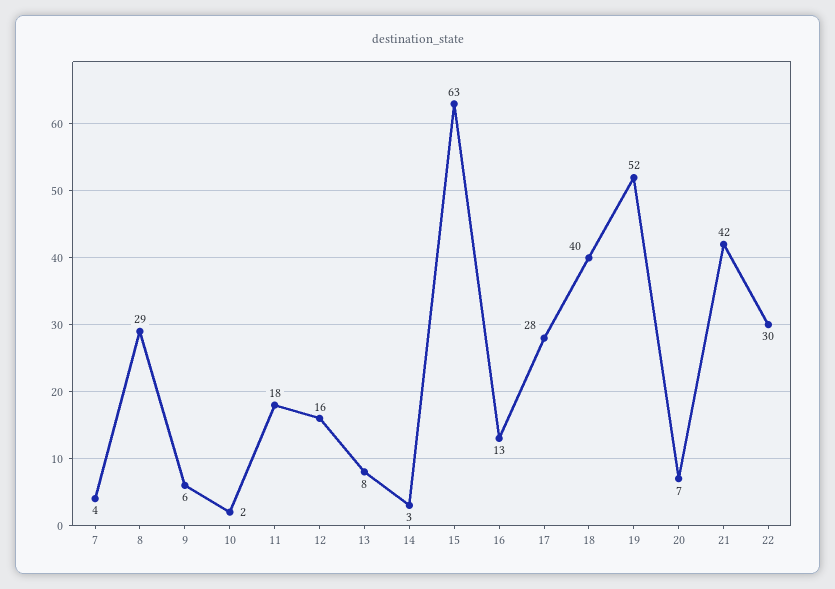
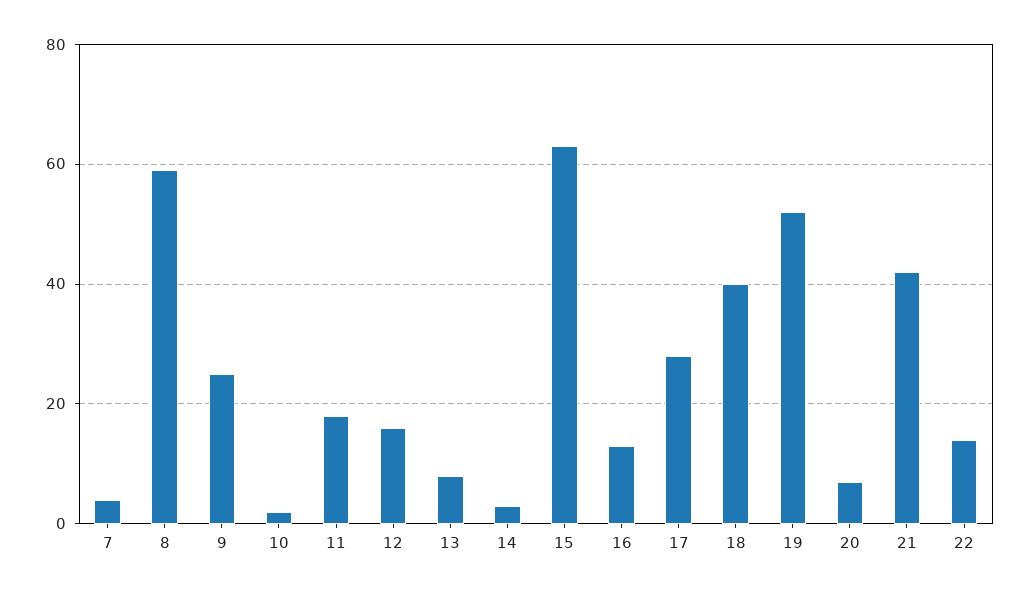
  {
    "7": 4,
-   "8": 29,
+   "8": 60,
-   "9": 6,
+   "9": 25,
    "10": 2,
    "11": 18,
    "12": 16,
    "13": 8,
    "14": 3,
    "15": 63,
    "16": 13,
    "17": 28,
    "18": 40,
    "19": 52,
    "20": 7,
    "21": 42,
-   "22": 30
+   "22": 15
  }

